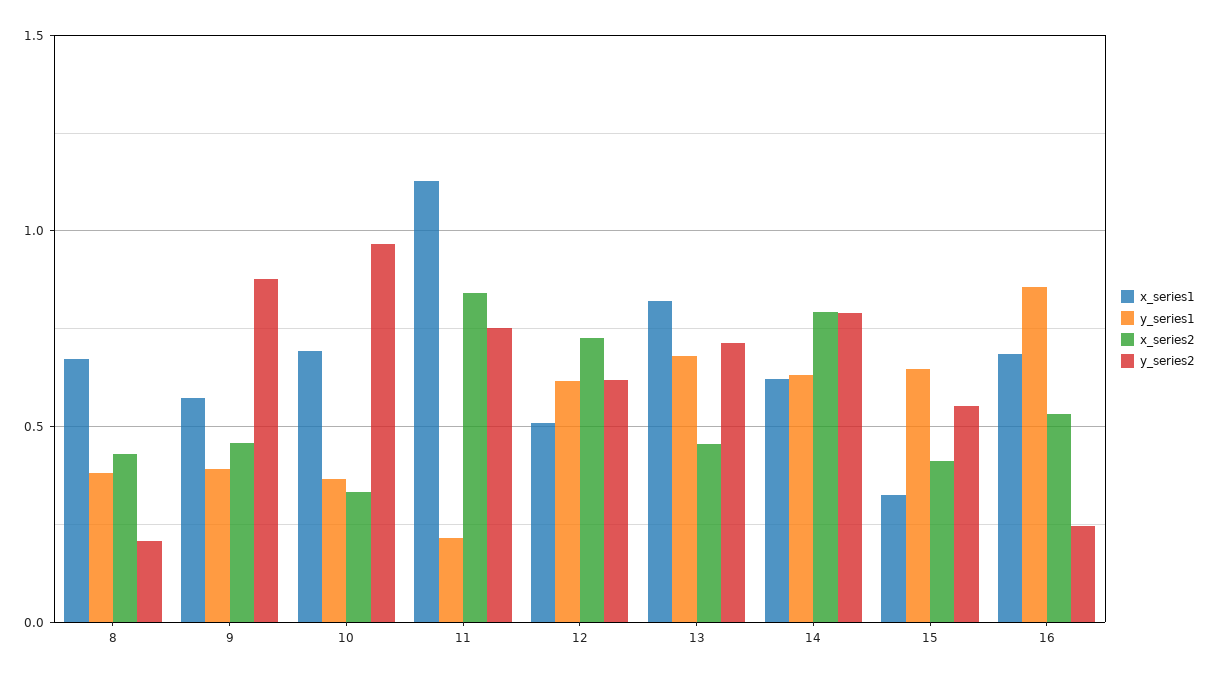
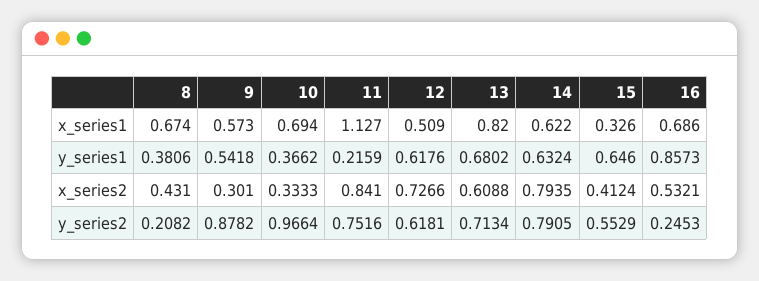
  {
    "x_series1": {
      "8": 0.674,
      "9": 0.573,
      "10": 0.694,
      "11": 1.127,
      "12": 0.509,
      "13": 0.82,
      "14": 0.622,
      "15": 0.326,
      "16": 0.686
    },
    "y_series1": {
      "8": 0.3806,
-     "9": 0.4,
+     "9": 0.5418,
      "10": 0.3662,
      "11": 0.2159,
      "12": 0.6176,
      "13": 0.6802,
      "14": 0.6324,
      "15": 0.646,
      "16": 0.8573
    },
    "x_series2": {
      "8": 0.431,
-     "9": 0.45,
+     "9": 0.301,
      "10": 0.3333,
      "11": 0.841,
      "12": 0.7266,
-     "13": 0.45,
+     "13": 0.6088,
      "14": 0.7935,
      "15": 0.4124,
      "16": 0.5321
    },
    "y_series2": {
      "8": 0.2082,
      "9": 0.8782,
      "10": 0.9664,
      "11": 0.7516,
      "12": 0.6181,
      "13": 0.7134,
      "14": 0.7905,
      "15": 0.5529,
      "16": 0.2453
    }
  }

